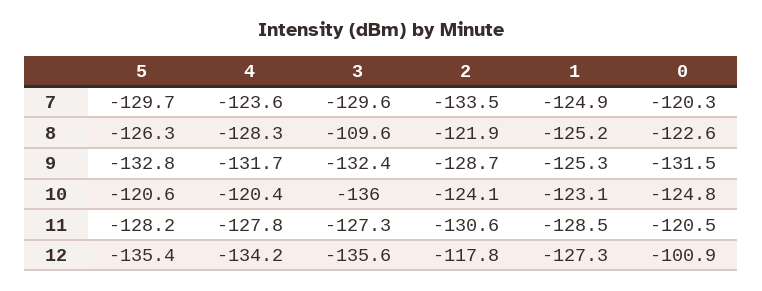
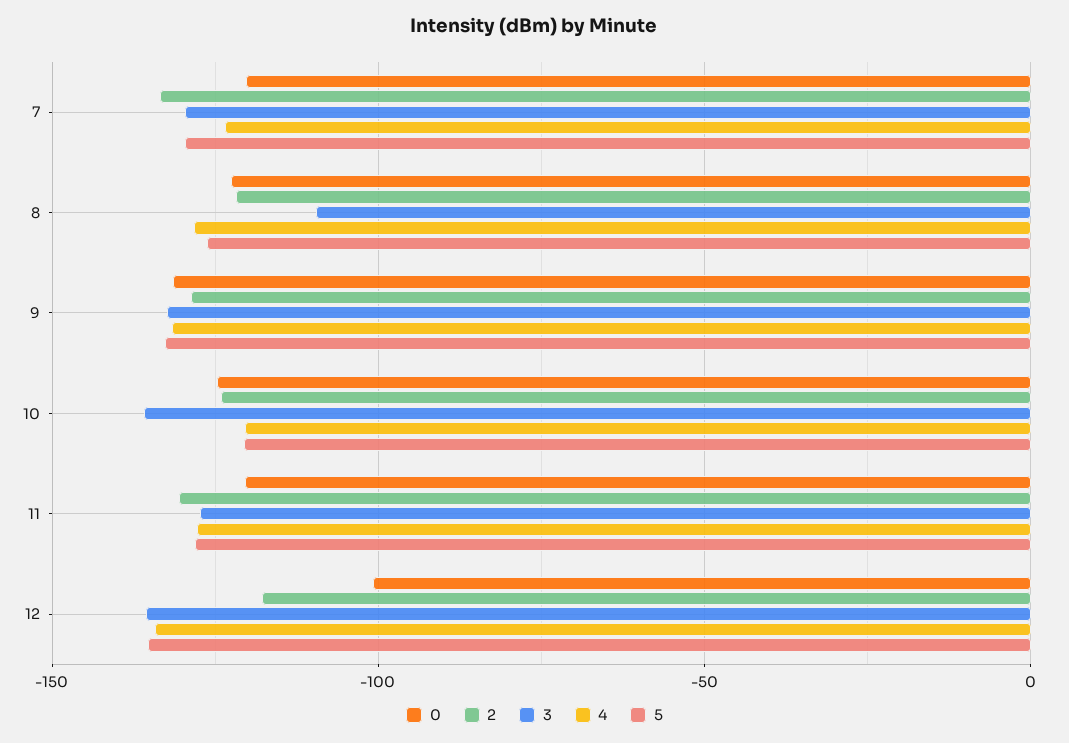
  {
    "5": {
      "7": -129.7,
      "8": -126.3,
      "9": -132.8,
      "10": -120.6,
      "11": -128.2,
      "12": -135.4
    },
    "4": {
      "7": -123.6,
      "8": -128.3,
      "9": -131.7,
      "10": -120.4,
      "11": -127.8,
      "12": -134.2
    },
    "3": {
      "7": -129.6,
      "8": -109.6,
      "9": -132.4,
      "10": -136,
      "11": -127.3,
      "12": -135.6
    },
    "2": {
      "7": -133.5,
      "8": -121.9,
      "9": -128.7,
      "10": -124.1,
      "11": -130.6,
      "12": -117.8
    },
-   "1": {
-     "7": -124.9,
-     "8": -125.2,
-     "9": -125.3,
-     "10": -123.1,
-     "11": -128.5,
-     "12": -127.3
-   },
    "0": {
      "7": -120.3,
      "8": -122.6,
      "9": -131.5,
      "10": -124.8,
      "11": -120.5,
      "12": -100.9
    }
  }

